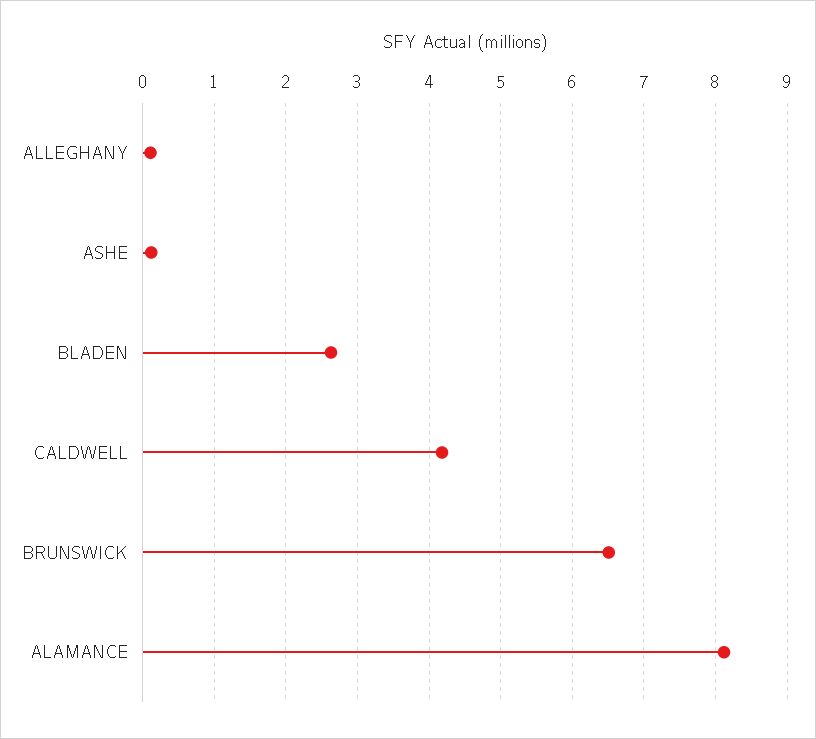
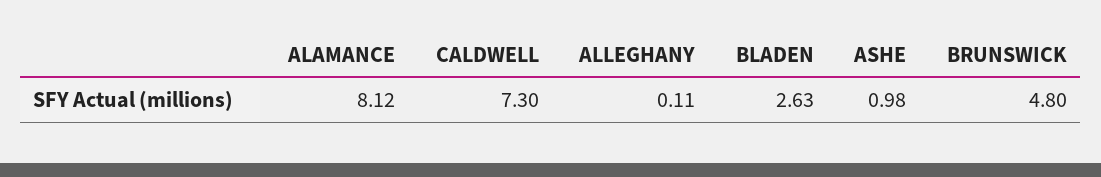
  {
    "ALLEGHANY": 0.11,
-   "ASHE": 0.1,
+   "ASHE": 0.98,
    "BLADEN": 2.63,
-   "CALDWELL": 4.2,
+   "CALDWELL": 7.3,
-   "BRUNSWICK": 6.5,
+   "BRUNSWICK": 4.8,
    "ALAMANCE": 8.12
  }

